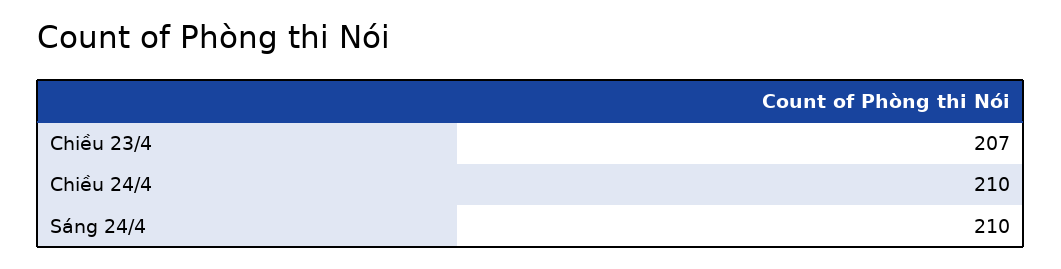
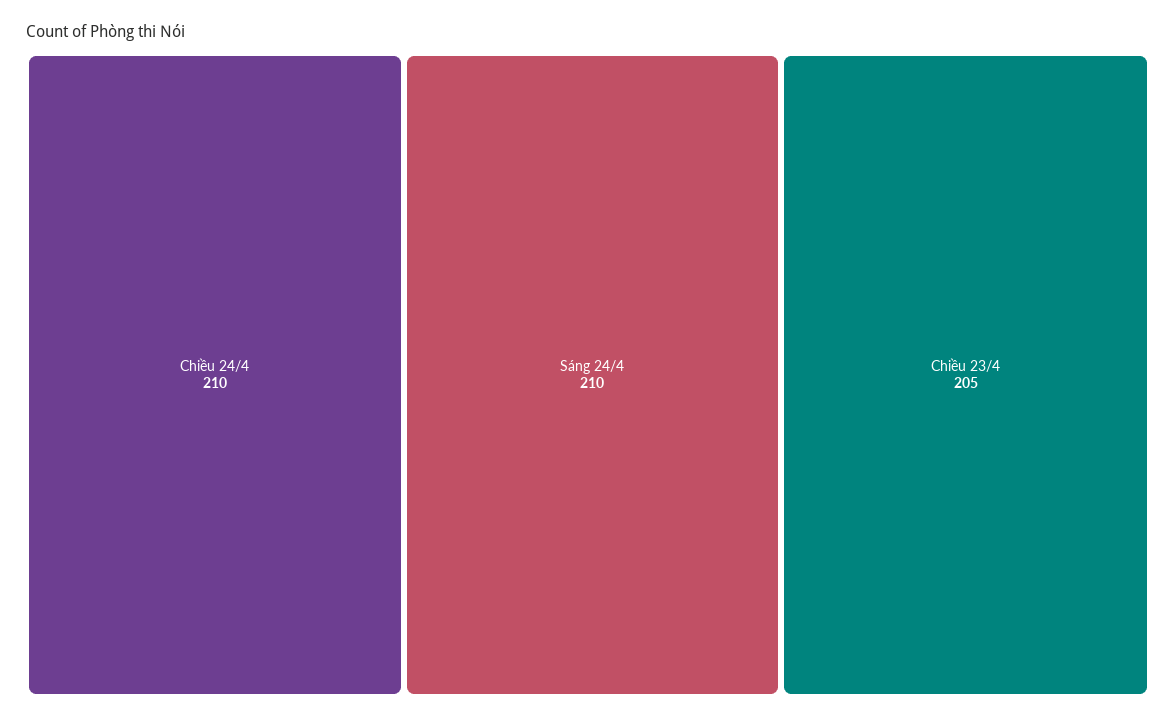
  {
-   "Chiều 23/4": 207,
+   "Chiều 23/4": 205,
    "Chiều 24/4": 210,
    "Sáng 24/4": 210
  }

